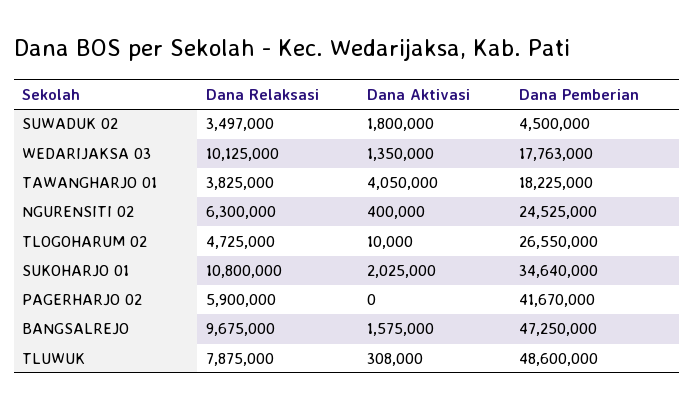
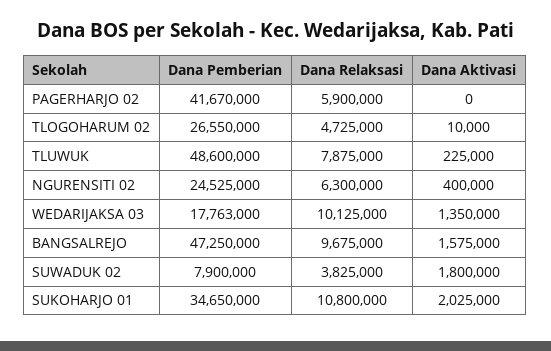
  {
    "Dana Relaksasi": {
-     "SUWADUK 02": 3497000,
+     "SUWADUK 02": 3825000,
      "WEDARIJAKSA 03": 10125000,
-     "TAWANGHARJO 01": 3825000,
      "NGURENSITI 02": 6300000,
      "TLOGOHARUM 02": 4725000,
      "SUKOHARJO 01": 10800000,
      "PAGERHARJO 02": 5900000,
      "BANGSALREJO": 9675000,
      "TLUWUK": 7875000
    },
    "Dana Aktivasi": {
      "SUWADUK 02": 1800000,
      "WEDARIJAKSA 03": 1350000,
-     "TAWANGHARJO 01": 4050000,
      "NGURENSITI 02": 400000,
      "TLOGOHARUM 02": 10000,
      "SUKOHARJO 01": 2025000,
      "PAGERHARJO 02": 0,
      "BANGSALREJO": 1575000,
-     "TLUWUK": 308000
+     "TLUWUK": 225000
    },
    "Dana Pemberian": {
-     "SUWADUK 02": 4500000,
+     "SUWADUK 02": 7900000,
      "WEDARIJAKSA 03": 17763000,
-     "TAWANGHARJO 01": 18225000,
      "NGURENSITI 02": 24525000,
      "TLOGOHARUM 02": 26550000,
-     "SUKOHARJO 01": 34640000,
+     "SUKOHARJO 01": 34650000,
      "PAGERHARJO 02": 41670000,
      "BANGSALREJO": 47250000,
      "TLUWUK": 48600000
    }
  }

